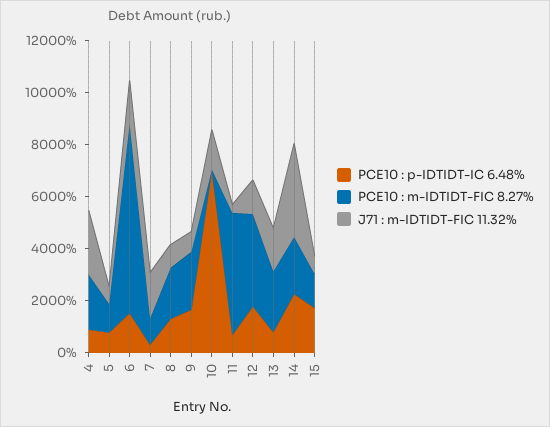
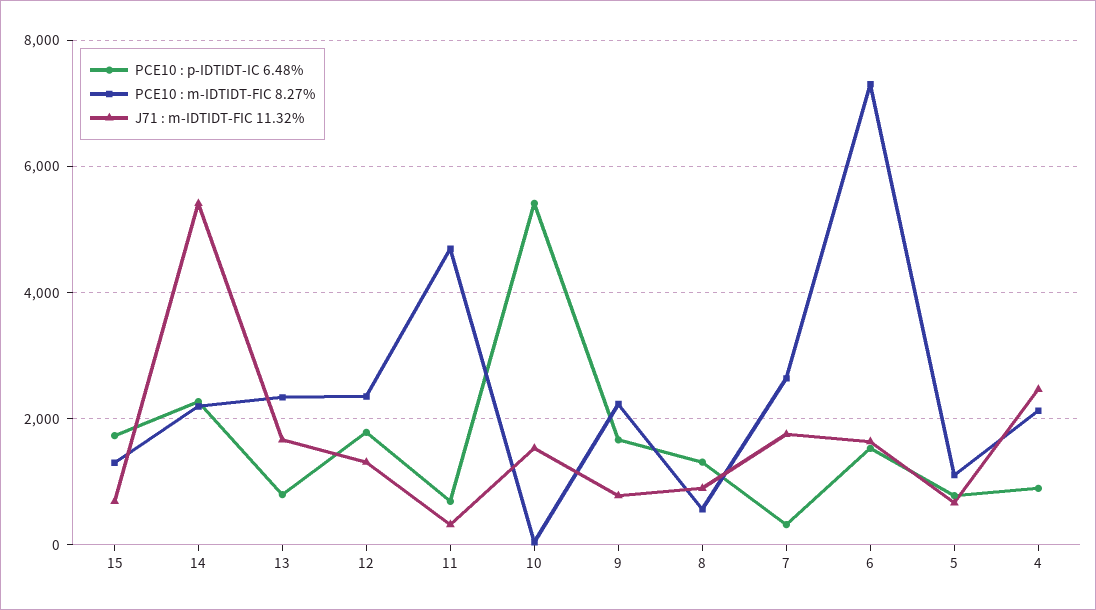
  {
    "PCE10 : p-IDTIDT-IC 6.48%": {
      "4": 800,
      "5": 800,
      "6": 1600,
      "7": 400,
      "8": 1400,
      "9": 1600,
-     "10": 7000,
+     "10": 5400,
      "11": 600,
      "12": 1800,
      "13": 800,
      "14": 2200,
      "15": 1800
    },
    "PCE10 : m-IDTIDT-FIC 8.27%": {
      "4": 2200,
      "5": 1200,
      "6": 7400,
-     "7": 1000,
+     "7": 2600,
-     "8": 2000,
+     "8": 600,
      "9": 2200,
      "10": 0,
      "11": 4600,
-     "12": 3500,
+     "12": 2400,
      "13": 2400,
      "14": 2200,
      "15": 1400
    },
    "J71 : m-IDTIDT-FIC 11.32%": {
      "4": 2400,
      "5": 600,
      "6": 1600,
      "7": 1800,
      "8": 800,
      "9": 800,
      "10": 1600,
      "11": 400,
      "12": 1400,
      "13": 1600,
-     "14": 3500,
+     "14": 5400,
      "15": 600
    }
  }

